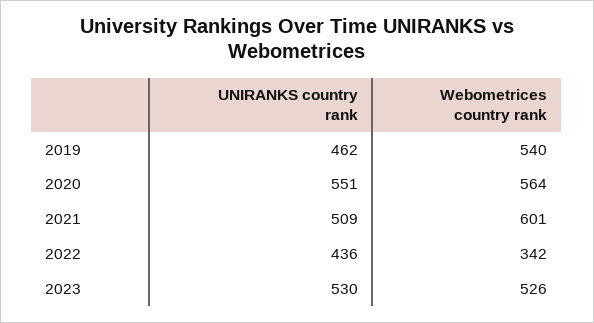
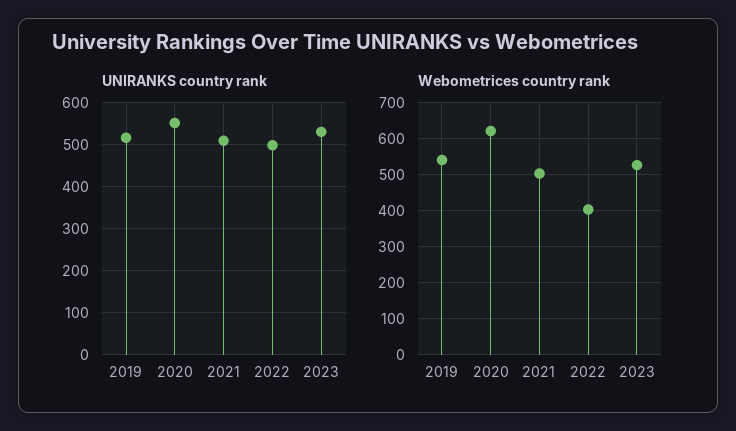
  {
    "UNIRANKS country rank": {
-     "2019": 462,
+     "2019": 520,
      "2020": 551,
      "2021": 509,
-     "2022": 436,
+     "2022": 500,
      "2023": 530
    },
    "Webometrices country rank": {
      "2019": 540,
-     "2020": 564,
+     "2020": 620,
-     "2021": 601,
+     "2021": 500,
-     "2022": 342,
+     "2022": 400,
      "2023": 526
    }
  }

